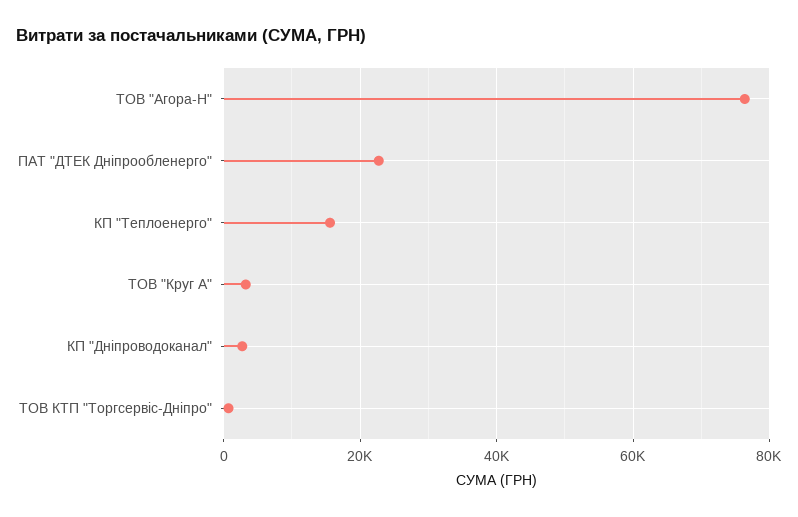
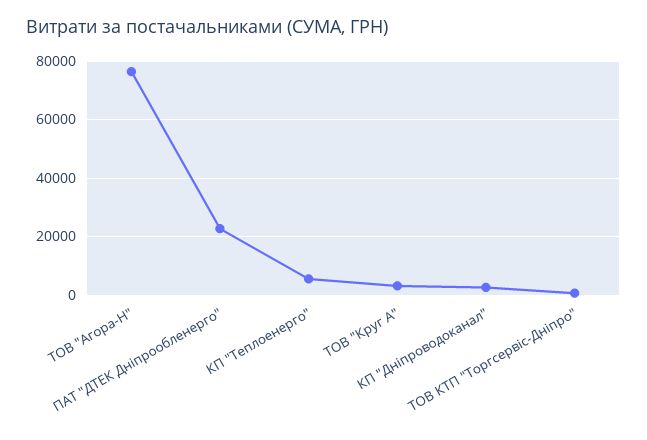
  {
    "ТОВ \"Агора-Н\"": 76000,
    "ПАТ \"ДТЕК Дніпрообленерго\"": 22000,
-   "КП \"Теплоенерго\"": 16000,
+   "КП \"Теплоенерго\"": 5000,
    "ТОВ \"Круг А\"": 4000,
    "КП \"Дніпроводоканал\"": 2000,
    "ТОВ КТП \"Торгсервіс-Дніпро\"": 0
  }

